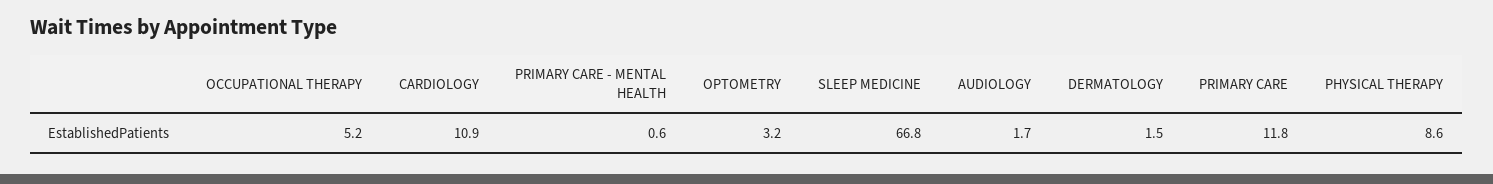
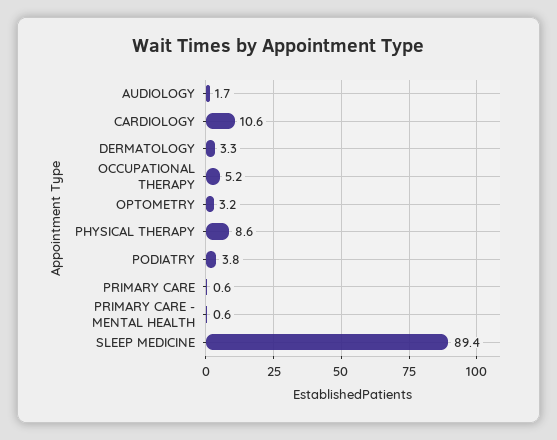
  {
    "OCCUPATIONAL THERAPY": 5.2,
-   "CARDIOLOGY": 10.9,
+   "CARDIOLOGY": 10.6,
    "PRIMARY CARE - MENTAL HEALTH": 0.6,
    "OPTOMETRY": 3.2,
-   "SLEEP MEDICINE": 66.8,
+   "SLEEP MEDICINE": 89.4,
    "AUDIOLOGY": 1.7,
-   "DERMATOLOGY": 1.5,
+   "DERMATOLOGY": 3.3,
-   "PRIMARY CARE": 11.8,
+   "PRIMARY CARE": 0.6,
-   "PHYSICAL THERAPY": 8.6
+   "PHYSICAL THERAPY": 8.6,
+   "PODIATRY": 3.8
  }

